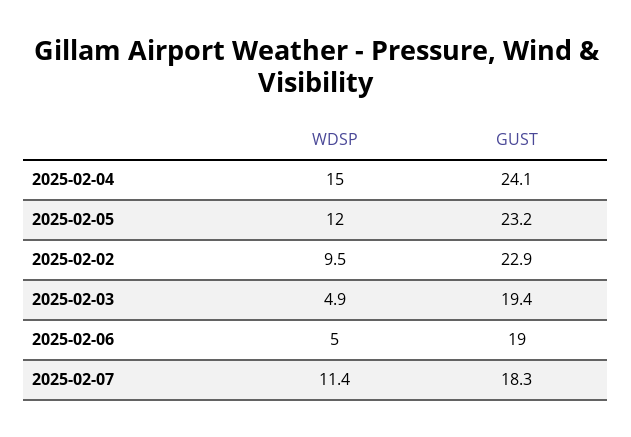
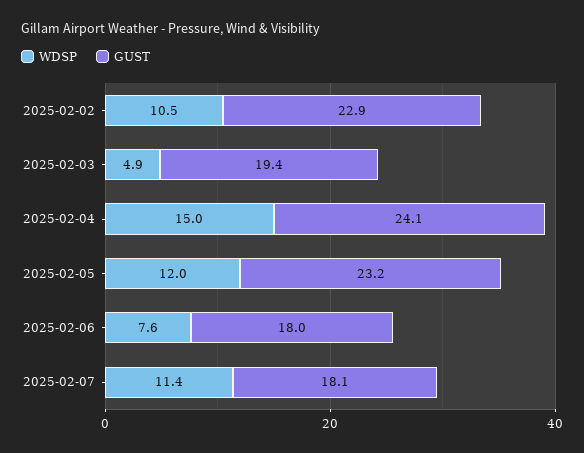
  {
    "WDSP": {
      "2025-02-04": 15,
      "2025-02-05": 12,
-     "2025-02-02": 9.5,
+     "2025-02-02": 10.5,
      "2025-02-03": 4.9,
-     "2025-02-06": 5,
+     "2025-02-06": 7.6,
      "2025-02-07": 11.4
    },
    "GUST": {
      "2025-02-04": 24.1,
      "2025-02-05": 23.2,
      "2025-02-02": 22.9,
      "2025-02-03": 19.4,
-     "2025-02-06": 19,
+     "2025-02-06": 18,
-     "2025-02-07": 18.3
+     "2025-02-07": 18.1
    }
  }

